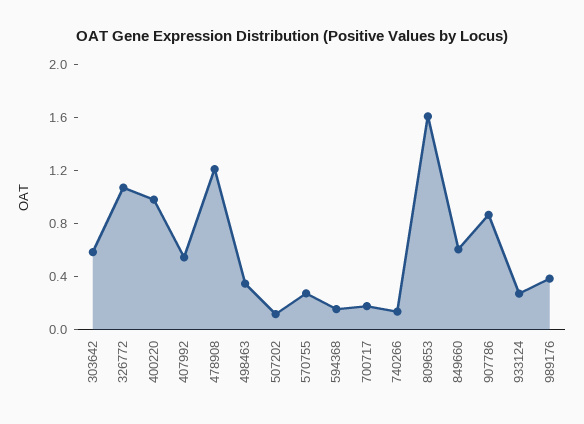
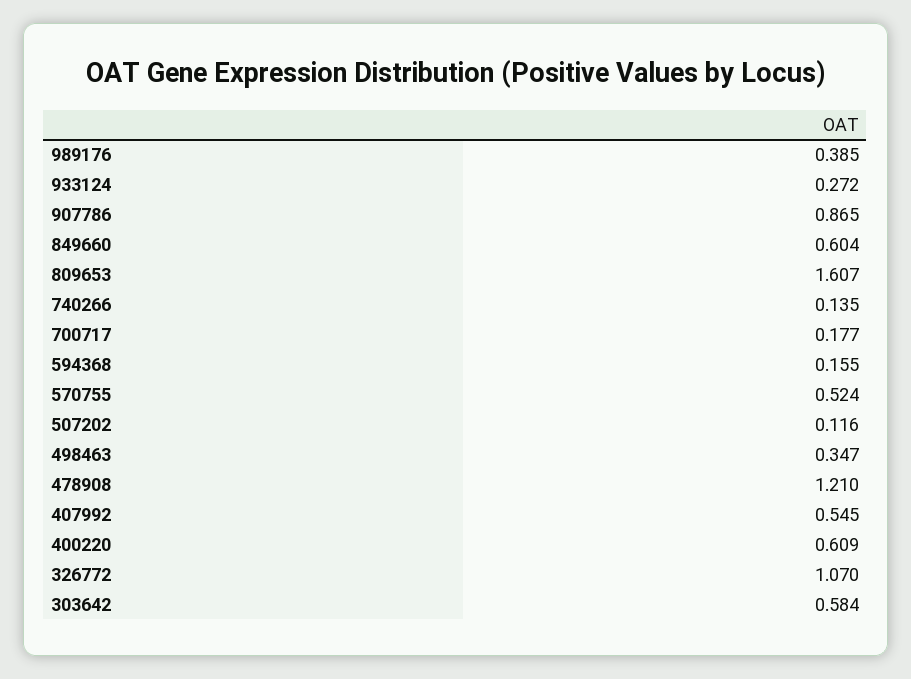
  {
    "303642": 0.584,
    "326772": 1.07,
-   "400220": 1,
+   "400220": 0.609,
    "407992": 0.545,
    "478908": 1.21,
    "498463": 0.347,
    "507202": 0.116,
-   "570755": 0.3,
+   "570755": 0.524,
    "594368": 0.155,
    "700717": 0.177,
    "740266": 0.135,
    "809653": 1.607,
    "849660": 0.604,
    "907786": 0.865,
    "933124": 0.272,
    "989176": 0.385
  }

